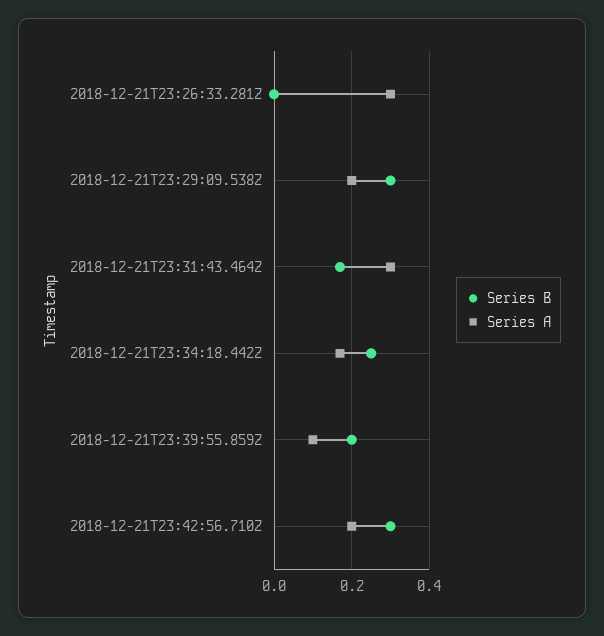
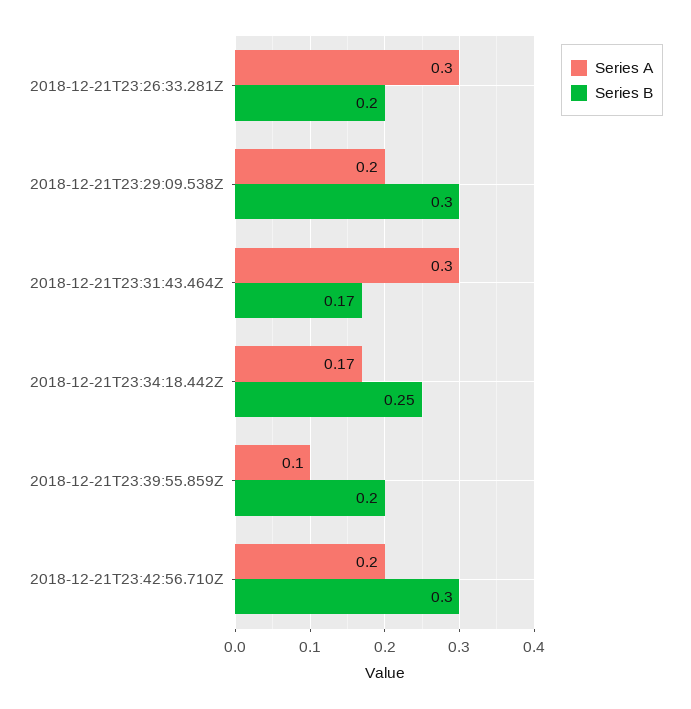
  {
    "Series B": {
-     "2018-12-21T23:26:33.281Z": 0,
+     "2018-12-21T23:26:33.281Z": 0.2,
      "2018-12-21T23:29:09.538Z": 0.3,
      "2018-12-21T23:31:43.464Z": 0.17,
      "2018-12-21T23:34:18.442Z": 0.25,
      "2018-12-21T23:39:55.859Z": 0.2,
      "2018-12-21T23:42:56.710Z": 0.3
    },
    "Series A": {
      "2018-12-21T23:26:33.281Z": 0.3,
      "2018-12-21T23:29:09.538Z": 0.2,
      "2018-12-21T23:31:43.464Z": 0.3,
      "2018-12-21T23:34:18.442Z": 0.17,
      "2018-12-21T23:39:55.859Z": 0.1,
      "2018-12-21T23:42:56.710Z": 0.2
    }
  }

